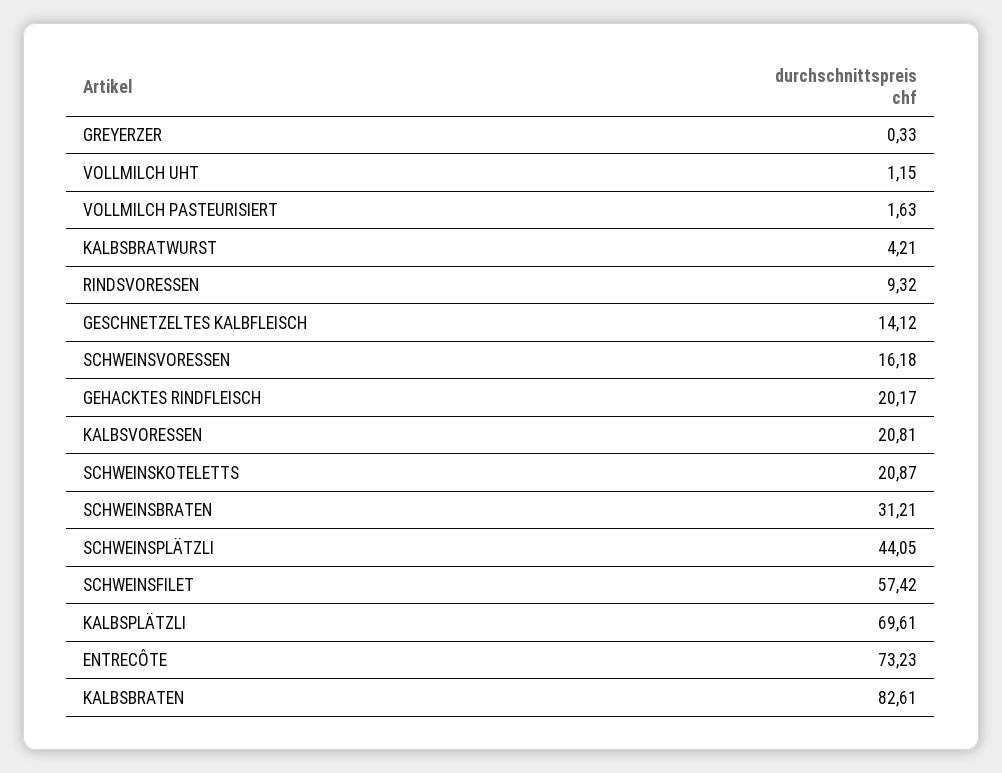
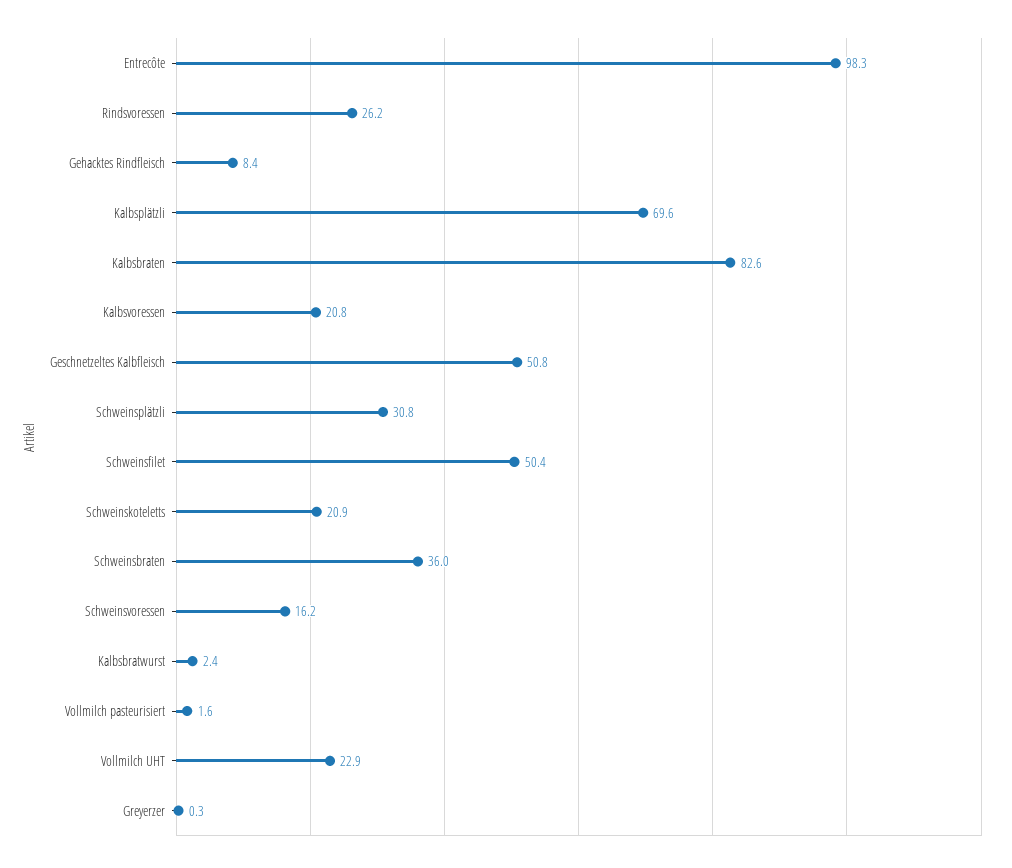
  {
    "GREYERZER": 0.33,
-   "VOLLMILCH UHT": 1.15,
+   "VOLLMILCH UHT": 22.9,
    "VOLLMILCH PASTEURISIERT": 1.63,
-   "KALBSBRATWURST": 4.21,
+   "KALBSBRATWURST": 2.4,
-   "RINDSVORESSEN": 9.32,
+   "RINDSVORESSEN": 26.2,
-   "GESCHNETZELTES KALBFLEISCH": 14.12,
+   "GESCHNETZELTES KALBFLEISCH": 50.8,
    "SCHWEINSVORESSEN": 16.18,
-   "GEHACKTES RINDFLEISCH": 20.17,
+   "GEHACKTES RINDFLEISCH": 8.4,
    "KALBSVORESSEN": 20.81,
    "SCHWEINSKOTELETTS": 20.87,
-   "SCHWEINSBRATEN": 31.21,
+   "SCHWEINSBRATEN": 36,
-   "SCHWEINSPLÄTZLI": 44.05,
+   "SCHWEINSPLÄTZLI": 30.8,
-   "SCHWEINSFILET": 57.42,
+   "SCHWEINSFILET": 50.4,
    "KALBSPLÄTZLI": 69.61,
-   "ENTRECÔTE": 73.23,
+   "ENTRECÔTE": 98.3,
    "KALBSBRATEN": 82.61
  }

